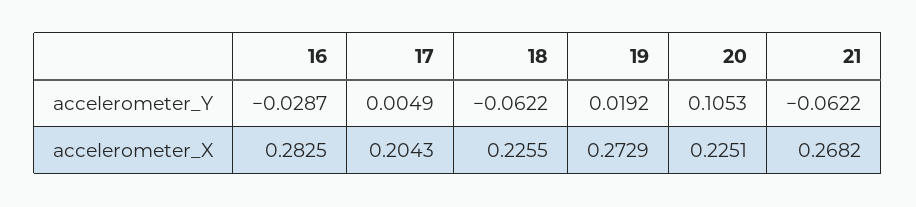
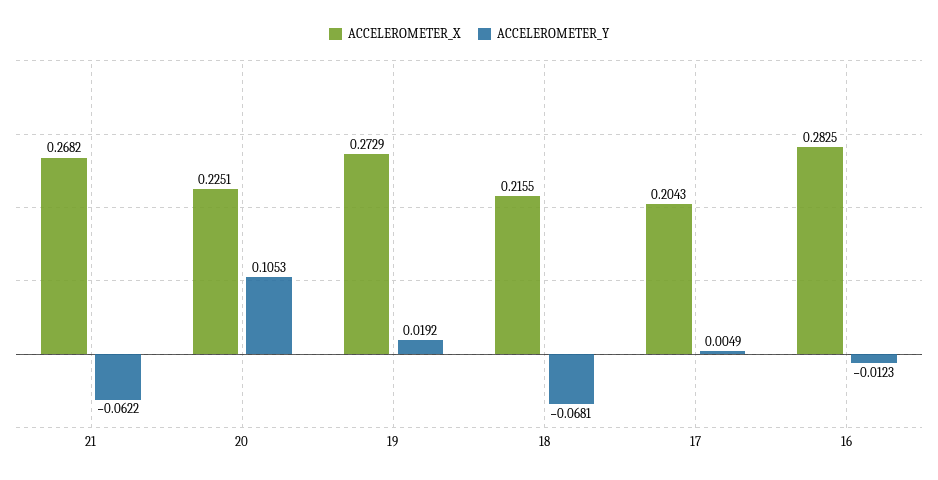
  {
    "accelerometer_Y": {
-     "16": -0.0287,
+     "16": -0.0123,
      "17": 0.0049,
-     "18": -0.0622,
+     "18": -0.0681,
      "19": 0.0192,
      "20": 0.1053,
      "21": -0.0622
    },
    "accelerometer_X": {
      "16": 0.2825,
      "17": 0.2043,
-     "18": 0.2255,
+     "18": 0.2155,
      "19": 0.2729,
      "20": 0.2251,
      "21": 0.2682
    }
  }

